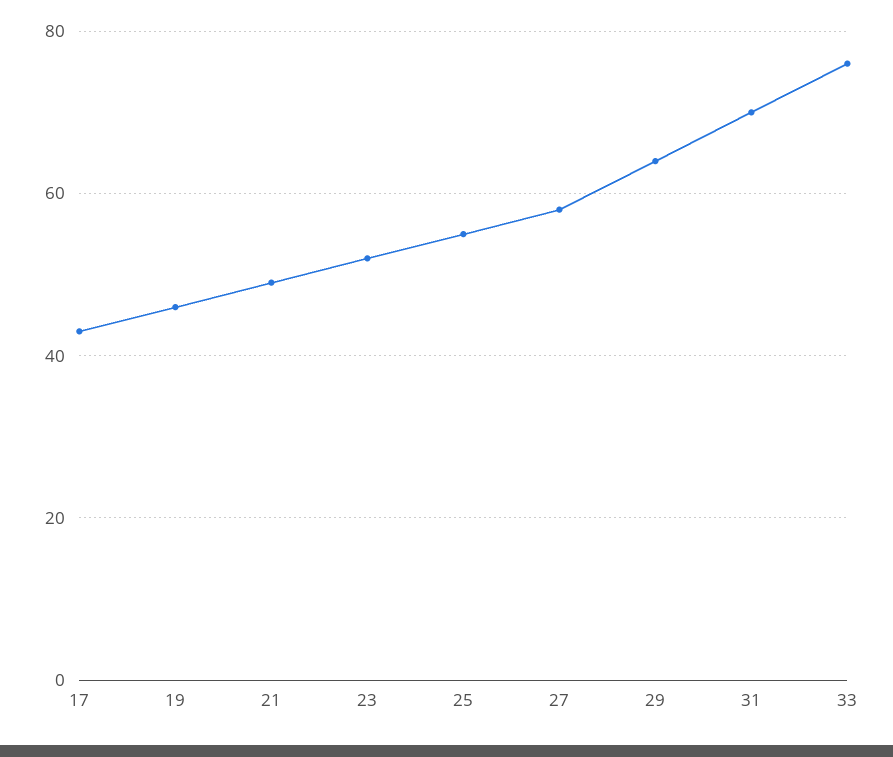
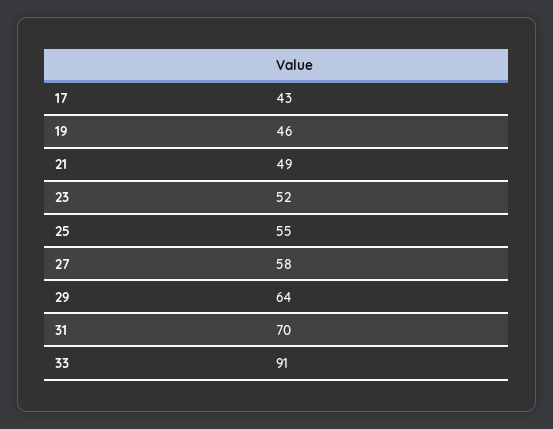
  {
    "17": 43,
    "19": 46,
    "21": 49,
    "23": 52,
    "25": 55,
    "27": 58,
    "29": 64,
    "31": 70,
-   "33": 75
+   "33": 91
  }

